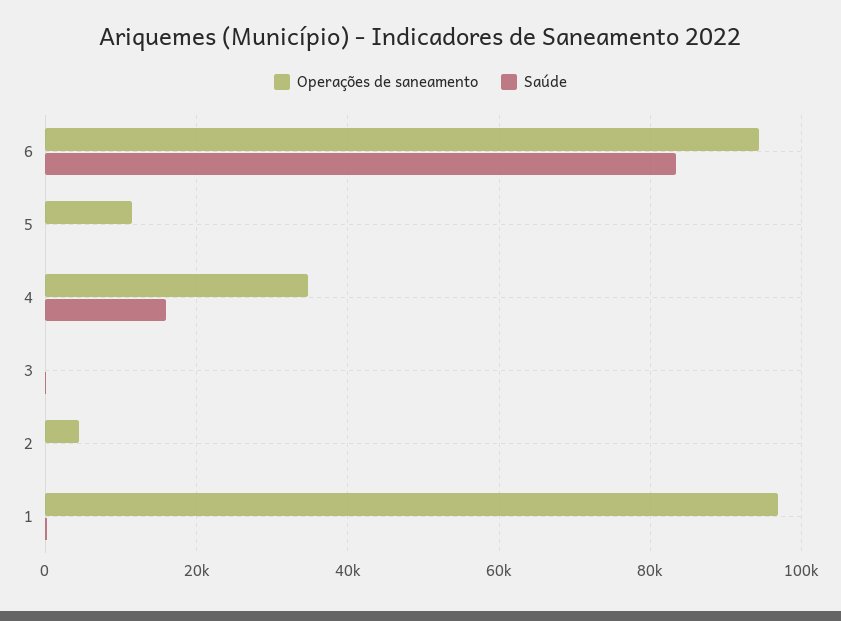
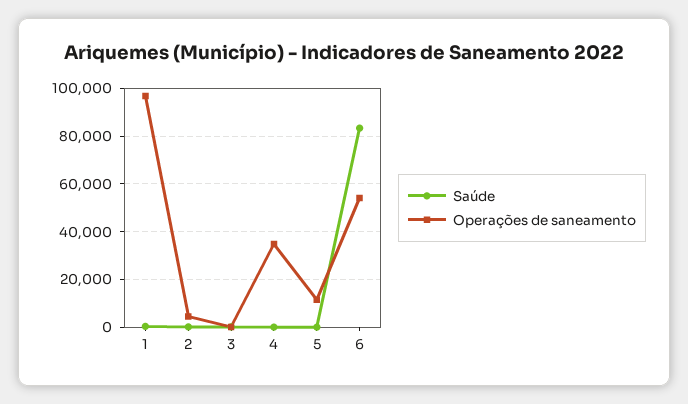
  {
    "Operações de saneamento": {
-     "6": 94000,
+     "6": 55000,
      "5": 12000,
      "4": 34000,
      "3": 0,
      "2": 4000,
      "1": 96000
    },
    "Saúde": {
      "6": 84000,
      "5": 0,
-     "4": 16000,
+     "4": 0,
      "3": 0,
      "2": 0,
      "1": 0
    }
  }

